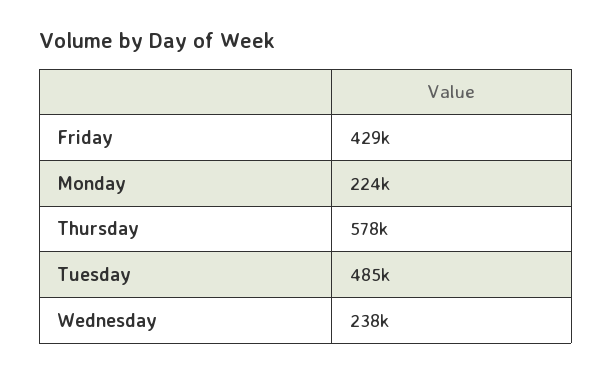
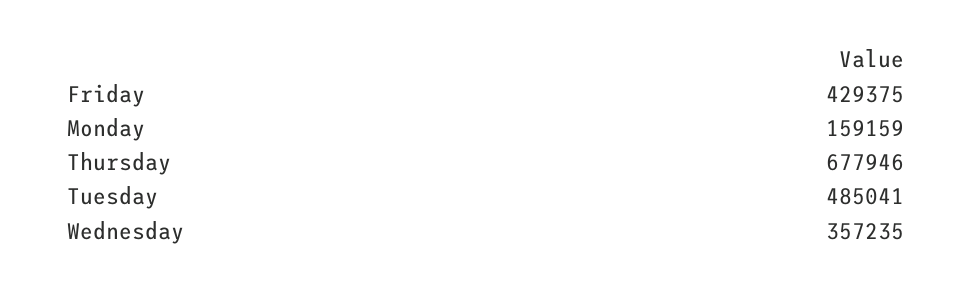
  {
    "Friday": 429375,
-   "Monday": 224000,
+   "Monday": 159159,
-   "Thursday": 578000,
+   "Thursday": 677946,
    "Tuesday": 485041,
-   "Wednesday": 238000
+   "Wednesday": 357235
  }

